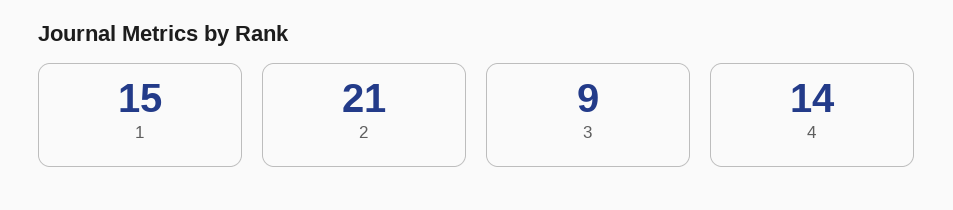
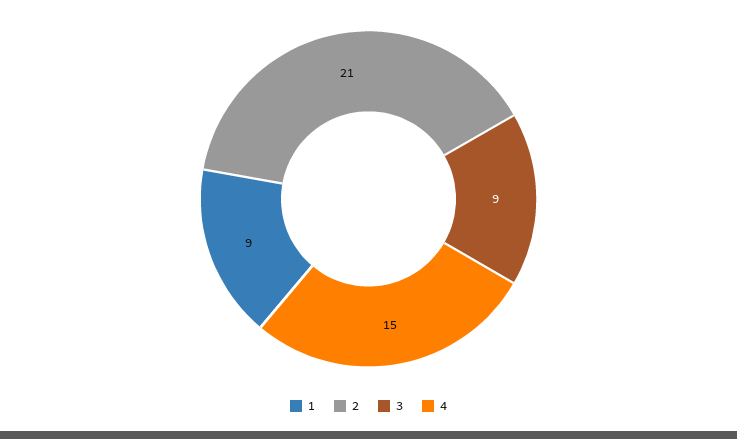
  {
-   "1": 15,
+   "1": 9,
    "2": 21,
    "3": 9,
-   "4": 14
+   "4": 15
  }

